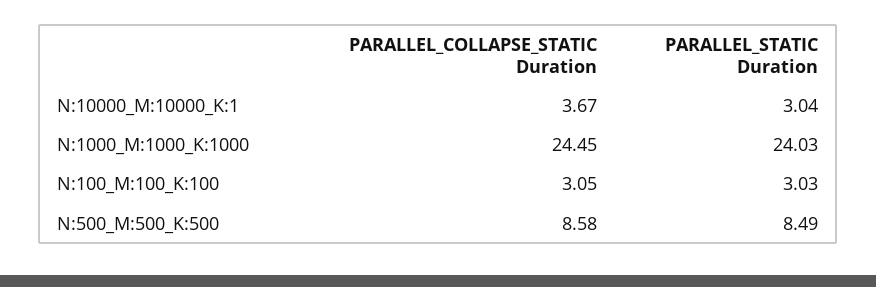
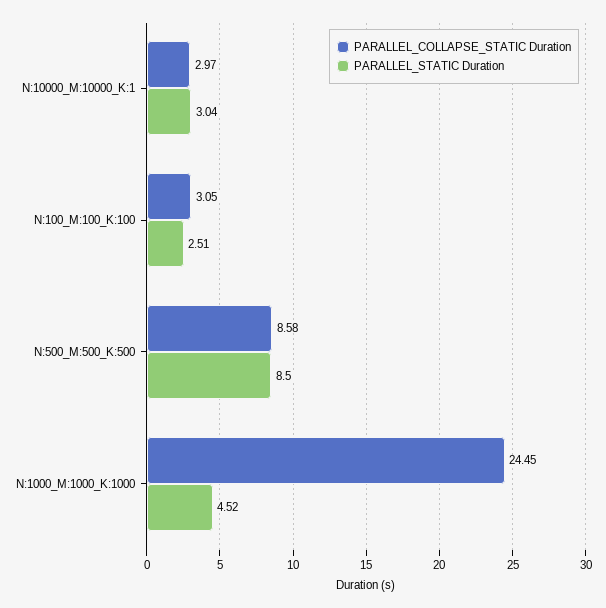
  {
    "PARALLEL_COLLAPSE_STATIC Duration": {
-     "N:10000_M:10000_K:1": 3.67,
+     "N:10000_M:10000_K:1": 2.97,
      "N:1000_M:1000_K:1000": 24.45,
      "N:100_M:100_K:100": 3.05,
      "N:500_M:500_K:500": 8.58
    },
    "PARALLEL_STATIC Duration": {
      "N:10000_M:10000_K:1": 3.04,
-     "N:1000_M:1000_K:1000": 24.03,
+     "N:1000_M:1000_K:1000": 4.52,
-     "N:100_M:100_K:100": 3.03,
+     "N:100_M:100_K:100": 2.51,
-     "N:500_M:500_K:500": 8.49
+     "N:500_M:500_K:500": 8.5
    }
  }

